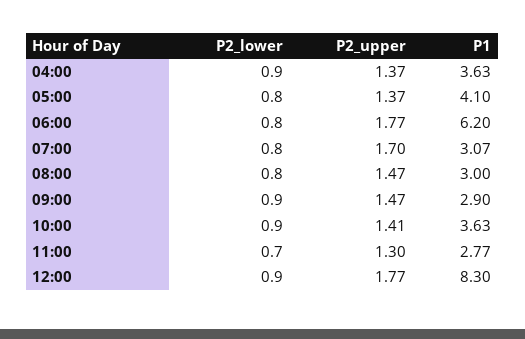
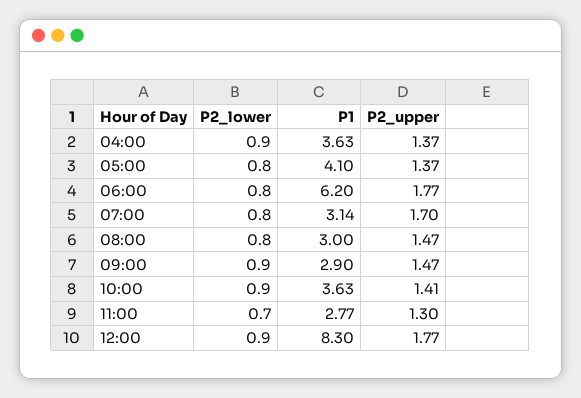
  {
    "P2_lower": {
      "04:00": 0.9,
      "05:00": 0.8,
      "06:00": 0.8,
      "07:00": 0.8,
      "08:00": 0.8,
      "09:00": 0.9,
      "10:00": 0.9,
      "11:00": 0.7,
      "12:00": 0.9
    },
    "P2_upper": {
      "04:00": 1.37,
      "05:00": 1.37,
      "06:00": 1.77,
      "07:00": 1.7,
      "08:00": 1.47,
      "09:00": 1.47,
      "10:00": 1.41,
      "11:00": 1.3,
      "12:00": 1.77
    },
    "P1": {
      "04:00": 3.63,
      "05:00": 4.1,
      "06:00": 6.2,
-     "07:00": 3.07,
+     "07:00": 3.14,
      "08:00": 3,
      "09:00": 2.9,
      "10:00": 3.63,
      "11:00": 2.77,
      "12:00": 8.3
    }
  }

